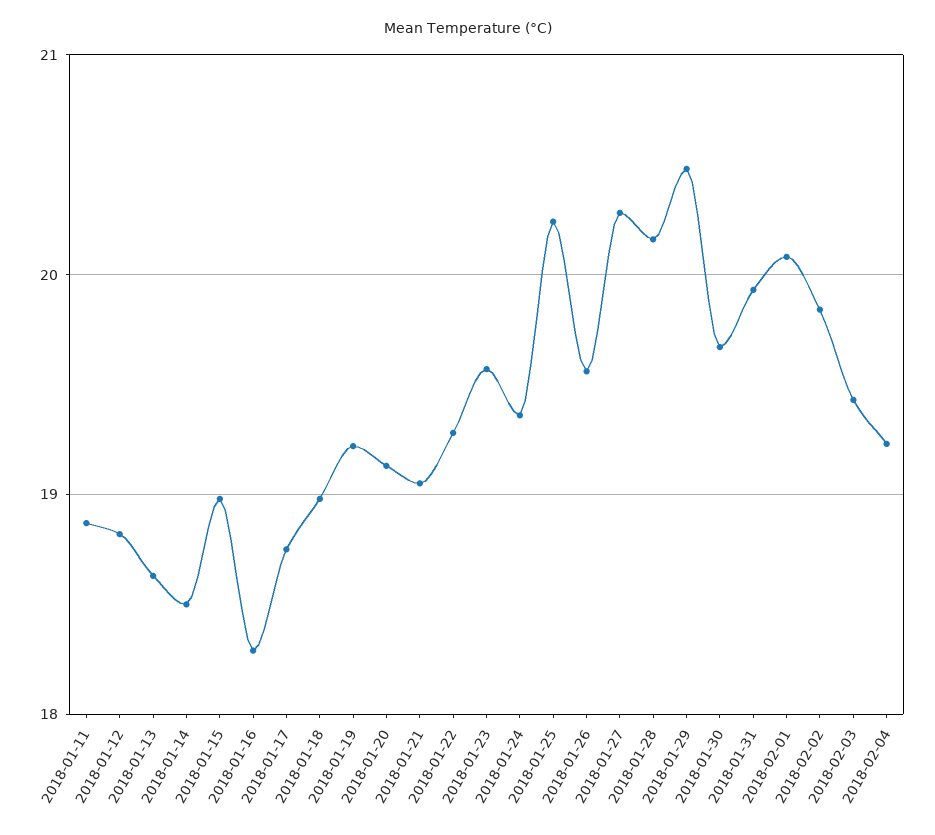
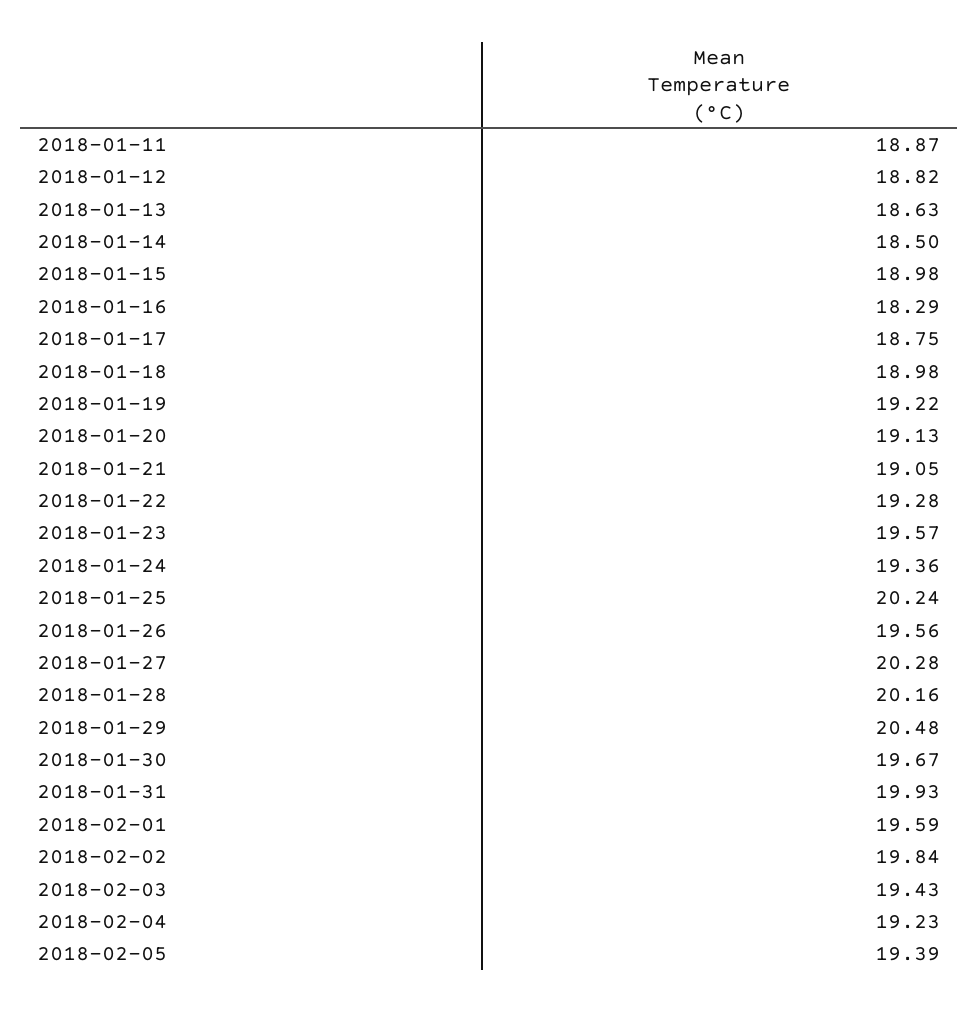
  {
    "2018-01-11": 18.87,
    "2018-01-12": 18.82,
    "2018-01-13": 18.63,
    "2018-01-14": 18.5,
    "2018-01-15": 18.98,
    "2018-01-16": 18.29,
    "2018-01-17": 18.75,
    "2018-01-18": 18.98,
    "2018-01-19": 19.22,
    "2018-01-20": 19.13,
    "2018-01-21": 19.05,
    "2018-01-22": 19.28,
    "2018-01-23": 19.57,
    "2018-01-24": 19.36,
    "2018-01-25": 20.24,
    "2018-01-26": 19.56,
    "2018-01-27": 20.28,
    "2018-01-28": 20.16,
    "2018-01-29": 20.48,
    "2018-01-30": 19.67,
    "2018-01-31": 19.93,
-   "2018-02-01": 20.1,
+   "2018-02-01": 19.59,
    "2018-02-02": 19.84,
    "2018-02-03": 19.43,
-   "2018-02-04": 19.23
+   "2018-02-04": 19.23,
+   "2018-02-05": 19.39
  }

